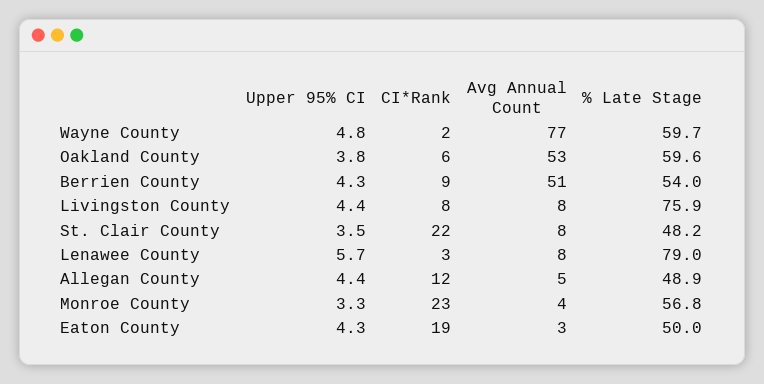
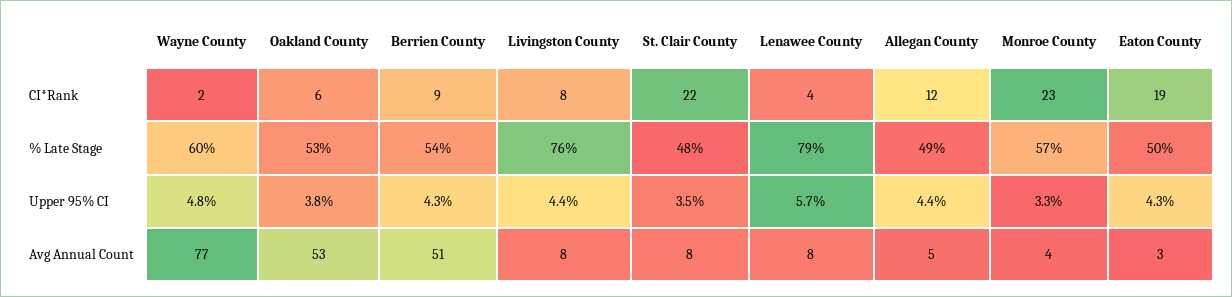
  {
    "Upper 95% CI": {
      "Wayne County": 4.8,
      "Oakland County": 3.8,
      "Berrien County": 4.3,
      "Livingston County": 4.4,
      "St. Clair County": 3.5,
      "Lenawee County": 5.7,
      "Allegan County": 4.4,
      "Monroe County": 3.3,
      "Eaton County": 4.3
    },
    "CI*Rank": {
      "Wayne County": 2,
      "Oakland County": 6,
      "Berrien County": 9,
      "Livingston County": 8,
      "St. Clair County": 22,
-     "Lenawee County": 3,
+     "Lenawee County": 4,
      "Allegan County": 12,
      "Monroe County": 23,
      "Eaton County": 19
    },
    "Avg Annual Count": {
      "Wayne County": 77,
      "Oakland County": 53,
      "Berrien County": 51,
      "Livingston County": 8,
      "St. Clair County": 8,
      "Lenawee County": 8,
      "Allegan County": 5,
      "Monroe County": 4,
      "Eaton County": 3
    },
    "% Late Stage": {
      "Wayne County": 59.7,
-     "Oakland County": 59.6,
+     "Oakland County": 53,
      "Berrien County": 54,
      "Livingston County": 75.9,
      "St. Clair County": 48.2,
      "Lenawee County": 79,
      "Allegan County": 48.9,
      "Monroe County": 56.8,
      "Eaton County": 50
    }
  }

